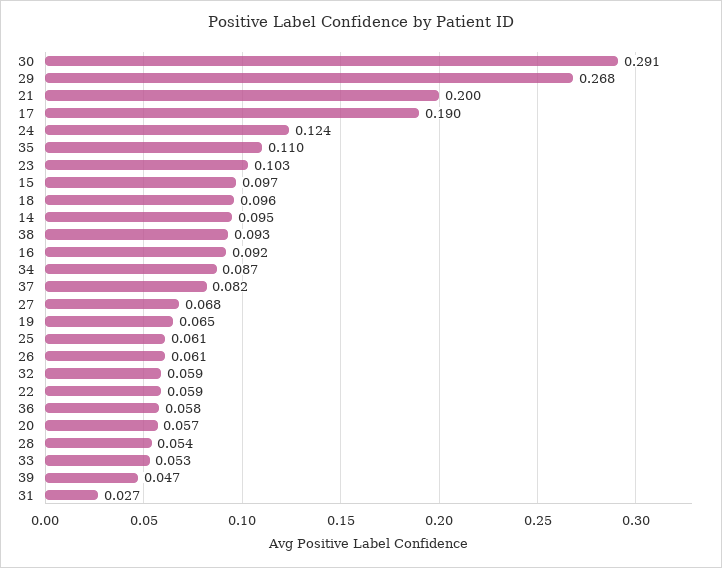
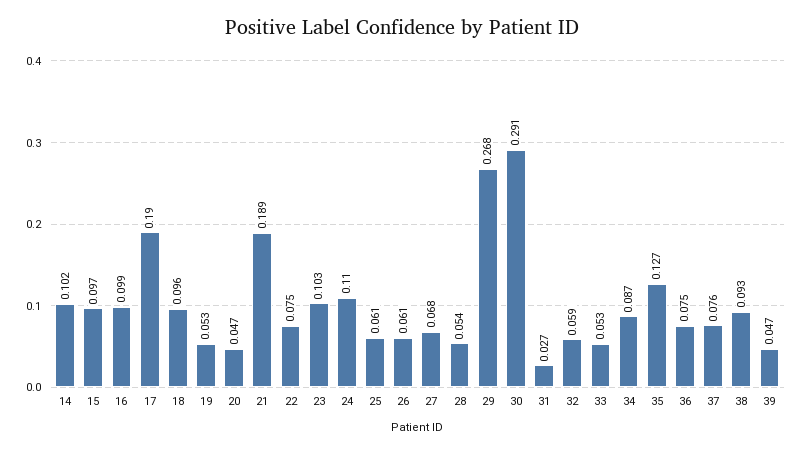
  {
    "30": 0.291,
    "29": 0.268,
-   "21": 0.2,
+   "21": 0.189,
    "17": 0.19,
-   "24": 0.124,
+   "24": 0.11,
-   "35": 0.11,
+   "35": 0.127,
    "23": 0.103,
    "15": 0.097,
    "18": 0.096,
-   "14": 0.095,
+   "14": 0.102,
    "38": 0.093,
-   "16": 0.092,
+   "16": 0.099,
    "34": 0.087,
-   "37": 0.082,
+   "37": 0.076,
    "27": 0.068,
-   "19": 0.065,
+   "19": 0.053,
    "25": 0.061,
    "26": 0.061,
    "32": 0.059,
-   "22": 0.059,
+   "22": 0.075,
-   "36": 0.058,
+   "36": 0.075,
-   "20": 0.057,
+   "20": 0.047,
    "28": 0.054,
    "33": 0.053,
    "39": 0.047,
    "31": 0.027
  }

